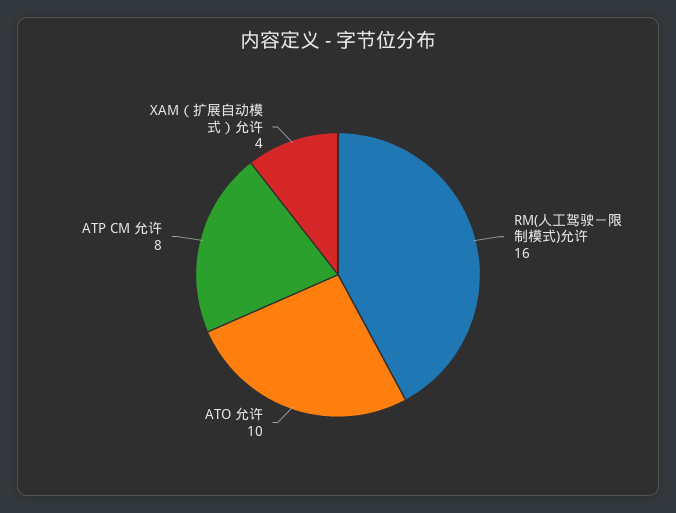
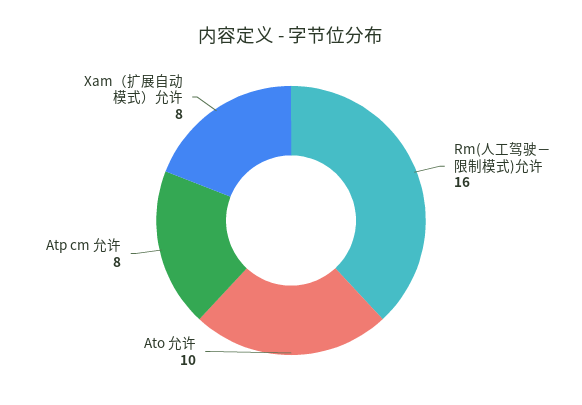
  {
    "RM(人工驾驶－限制模式)允许": 16,
    "ATO 允许": 10,
    "ATP CM 允许": 8,
-   "XAM（扩展自动模式）允许": 4
+   "XAM（扩展自动模式）允许": 8
  }

